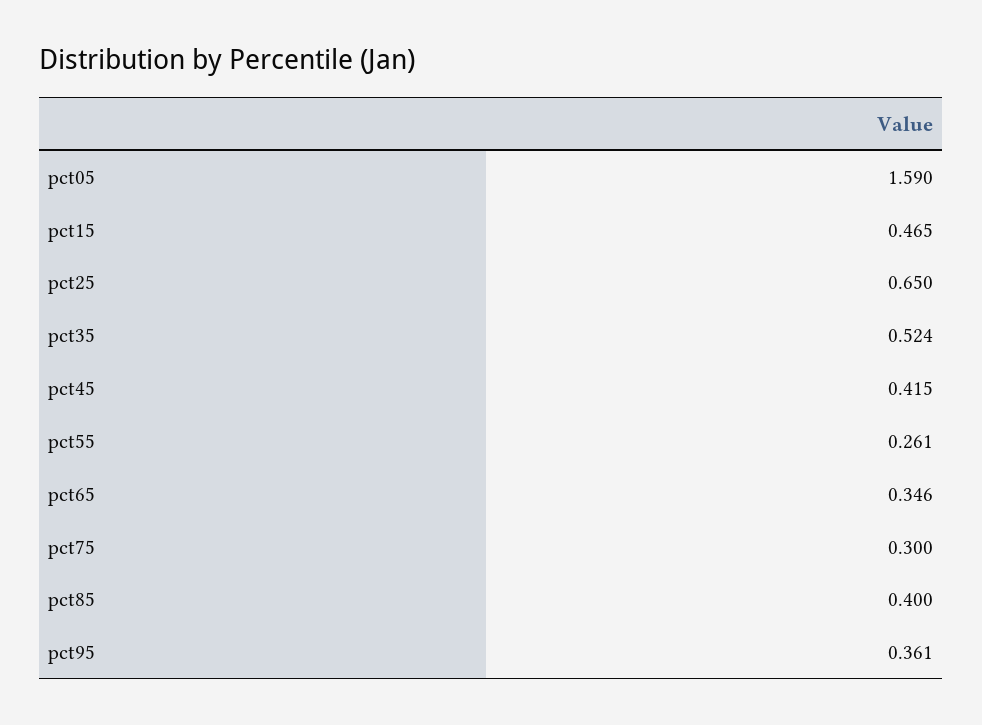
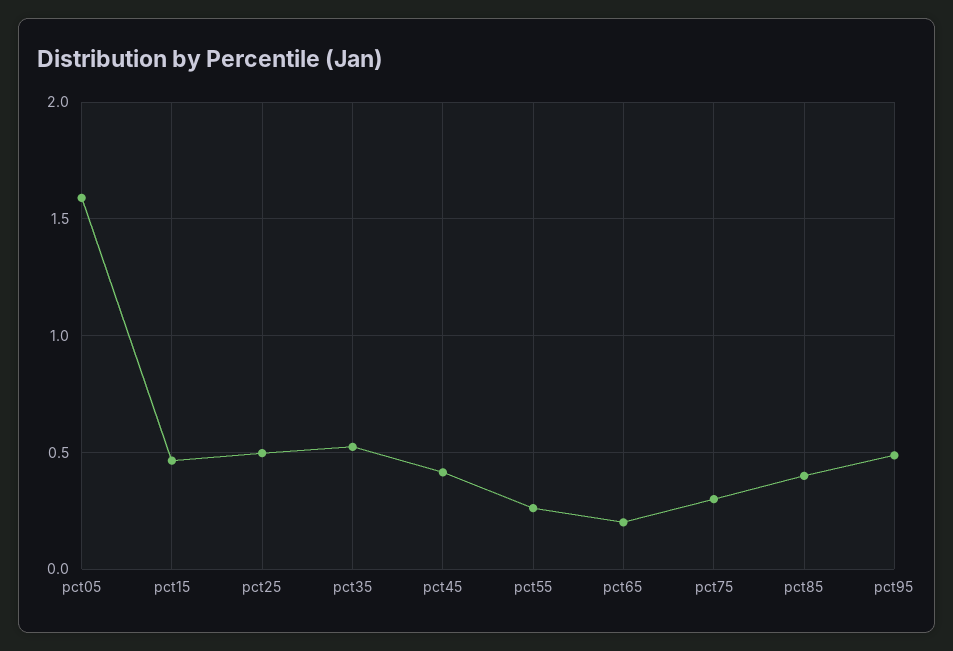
  {
    "pct05": 1.59,
    "pct15": 0.465,
-   "pct25": 0.65,
+   "pct25": 0.5,
    "pct35": 0.524,
    "pct45": 0.415,
    "pct55": 0.261,
-   "pct65": 0.346,
+   "pct65": 0.2,
    "pct75": 0.3,
    "pct85": 0.4,
-   "pct95": 0.361
+   "pct95": 0.5
  }

